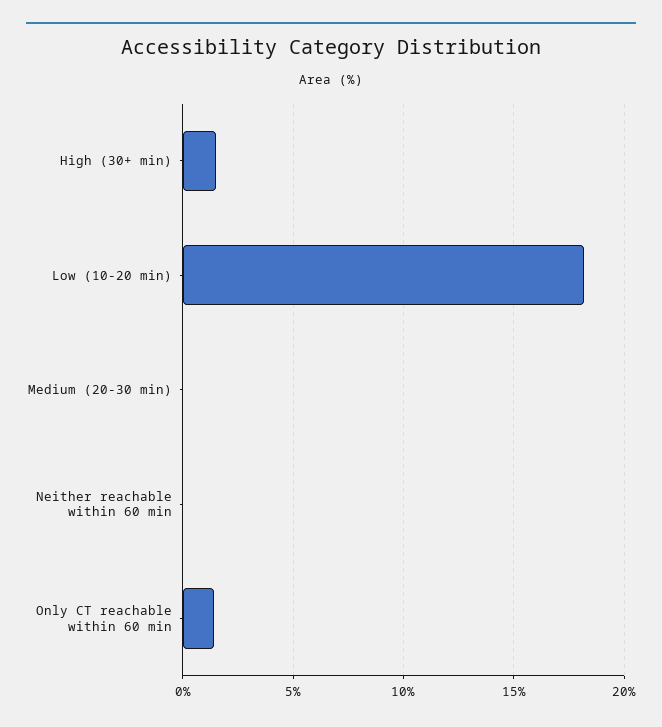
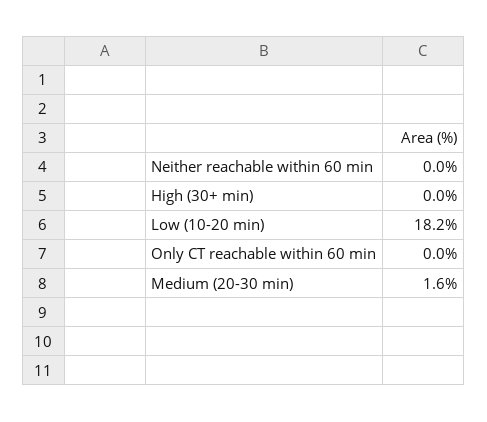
  {
-   "High (30+ min)": 1.5,
+   "High (30+ min)": 0,
    "Low (10-20 min)": 18.2,
-   "Medium (20-30 min)": 0,
+   "Medium (20-30 min)": 1.6,
    "Neither reachable within 60 min": 0,
-   "Only CT reachable within 60 min": 1.5
+   "Only CT reachable within 60 min": 0
  }

